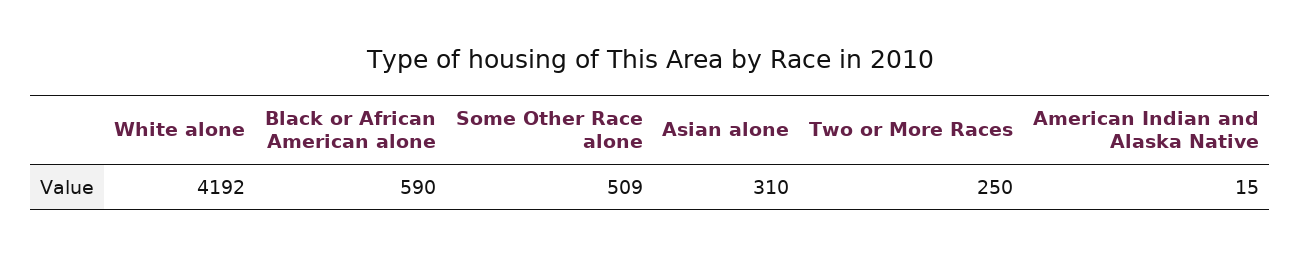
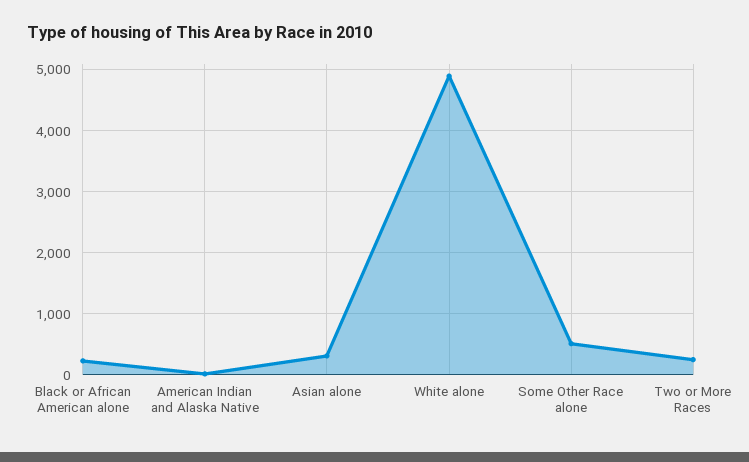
  {
-   "White alone": 4192,
+   "White alone": 4900,
-   "Black or African American alone": 590,
+   "Black or African American alone": 200,
    "Some Other Race alone": 509,
    "Asian alone": 310,
    "Two or More Races": 250,
    "American Indian and Alaska Native": 15
  }

